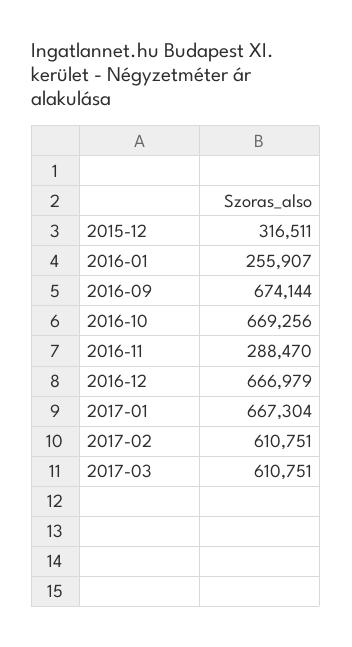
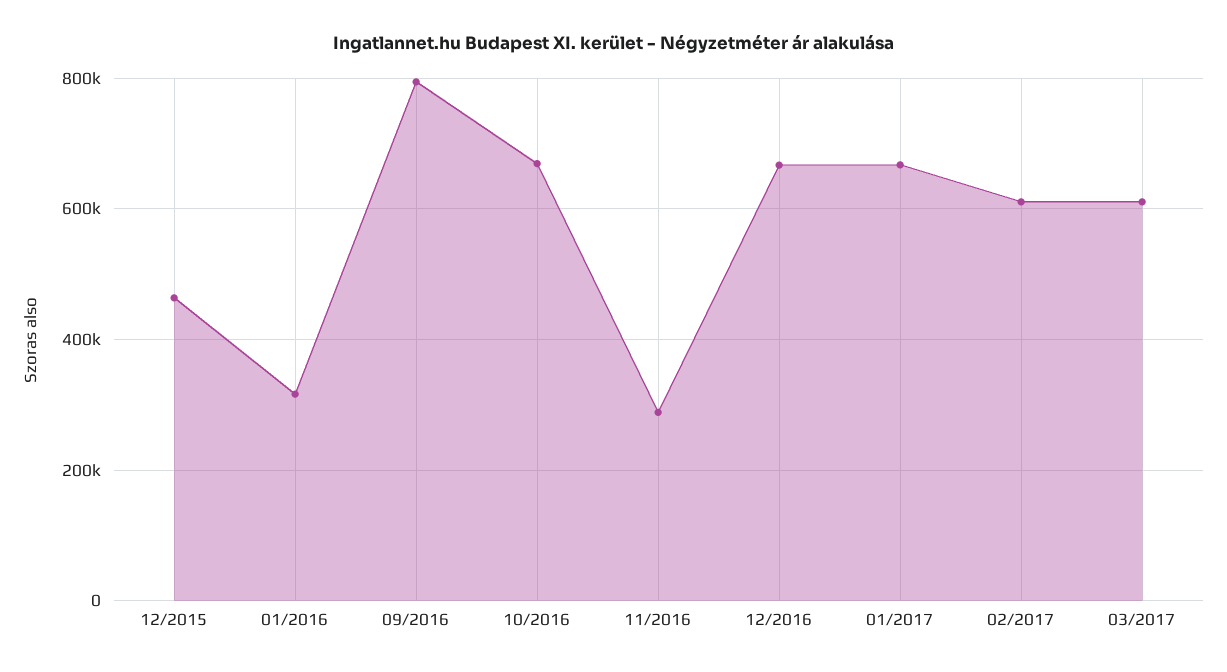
  {
-   "2015-12": 316511,
+   "2015-12": 460000,
-   "2016-01": 255907,
+   "2016-01": 320000,
-   "2016-09": 674144,
+   "2016-09": 800000,
    "2016-10": 669256,
    "2016-11": 288470,
    "2016-12": 666979,
    "2017-01": 667304,
    "2017-02": 610751,
    "2017-03": 610751
  }

